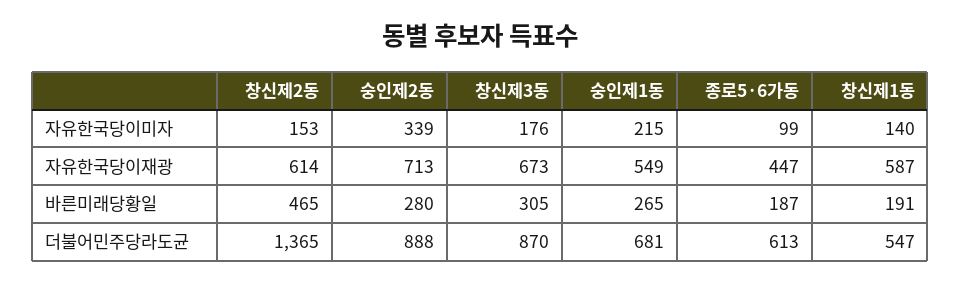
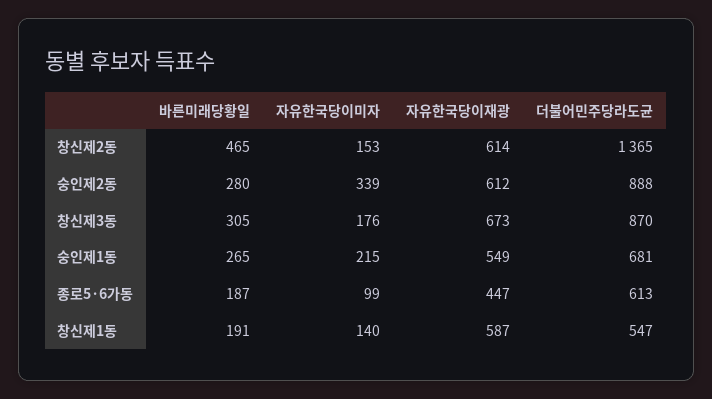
  {
    "창신제2동": {
      "자유한국당이미자": 153,
      "자유한국당이재광": 614,
      "바른미래당황일": 465,
      "더불어민주당라도균": 1365
    },
    "숭인제2동": {
      "자유한국당이미자": 339,
-     "자유한국당이재광": 713,
+     "자유한국당이재광": 612,
      "바른미래당황일": 280,
      "더불어민주당라도균": 888
    },
    "창신제3동": {
      "자유한국당이미자": 176,
      "자유한국당이재광": 673,
      "바른미래당황일": 305,
      "더불어민주당라도균": 870
    },
    "숭인제1동": {
      "자유한국당이미자": 215,
      "자유한국당이재광": 549,
      "바른미래당황일": 265,
      "더불어민주당라도균": 681
    },
    "종로5·6가동": {
      "자유한국당이미자": 99,
      "자유한국당이재광": 447,
      "바른미래당황일": 187,
      "더불어민주당라도균": 613
    },
    "창신제1동": {
      "자유한국당이미자": 140,
      "자유한국당이재광": 587,
      "바른미래당황일": 191,
      "더불어민주당라도균": 547
    }
  }

